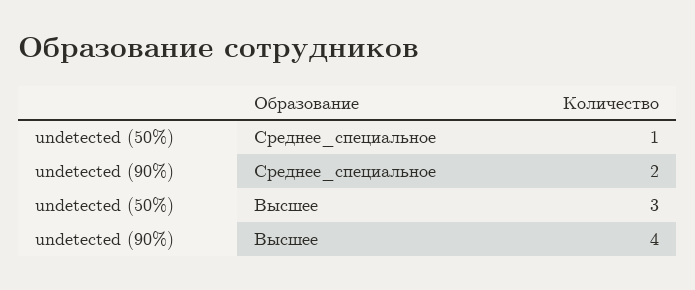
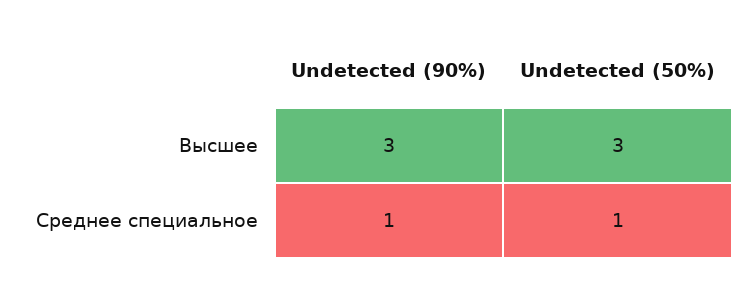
  {
    "undetected (50%)": {
      "Среднее_специальное": 1,
      "Высшее": 3
    },
    "undetected (90%)": {
-     "Среднее_специальное": 2,
+     "Среднее_специальное": 1,
-     "Высшее": 4
+     "Высшее": 3
    }
  }

